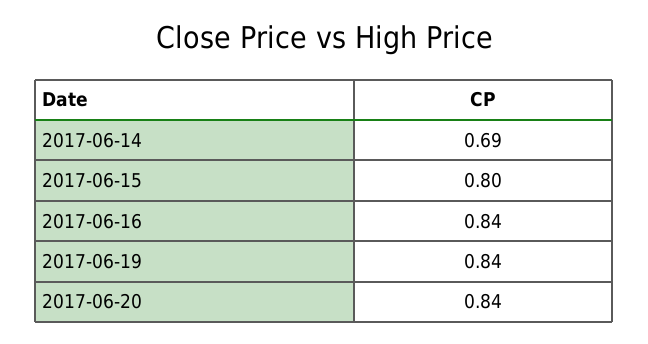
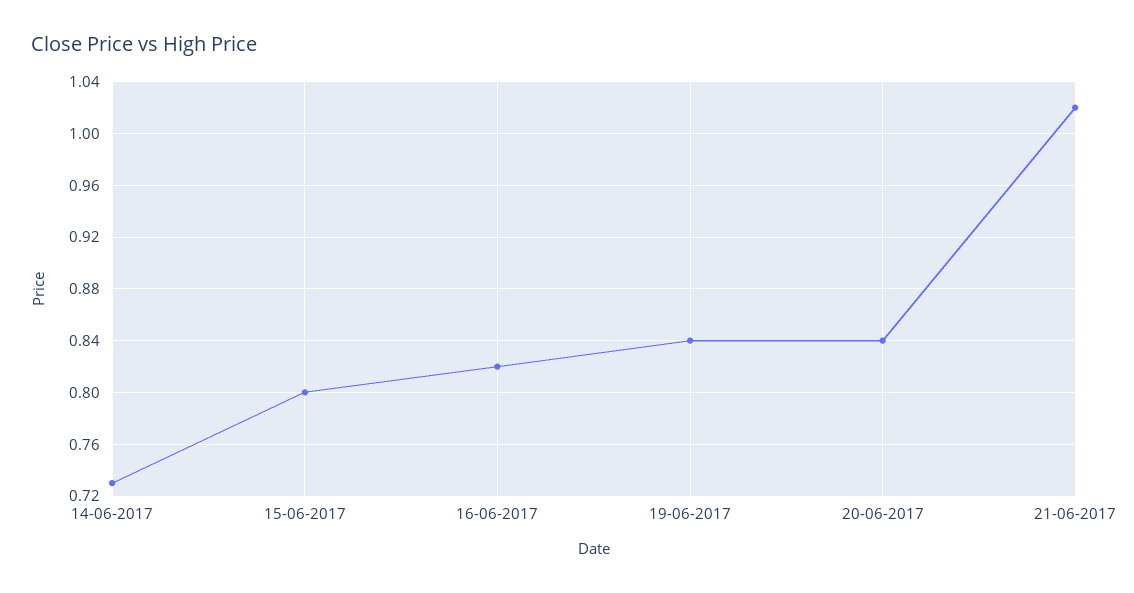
  {
-   "2017-06-14": 0.69,
+   "2017-06-14": 0.73,
    "2017-06-15": 0.8,
-   "2017-06-16": 0.84,
+   "2017-06-16": 0.82,
    "2017-06-19": 0.84,
-   "2017-06-20": 0.84
+   "2017-06-20": 0.84,
+   "21-06-2017": 1.02
  }

